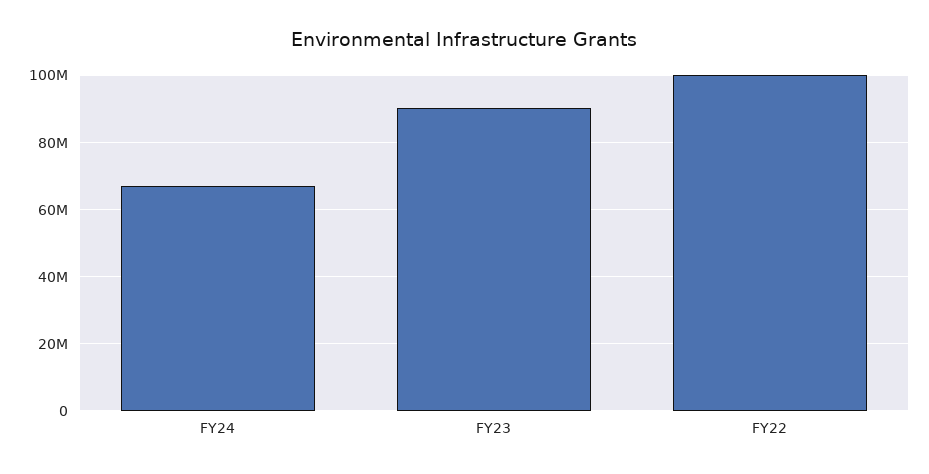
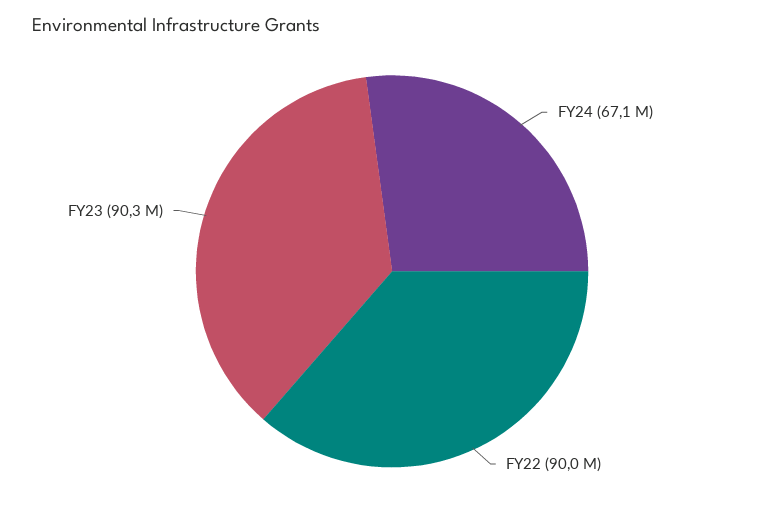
  {
    "FY24": 67100000,
    "FY23": 90300000,
-   "FY22": 100000000
+   "FY22": 90000000
  }

